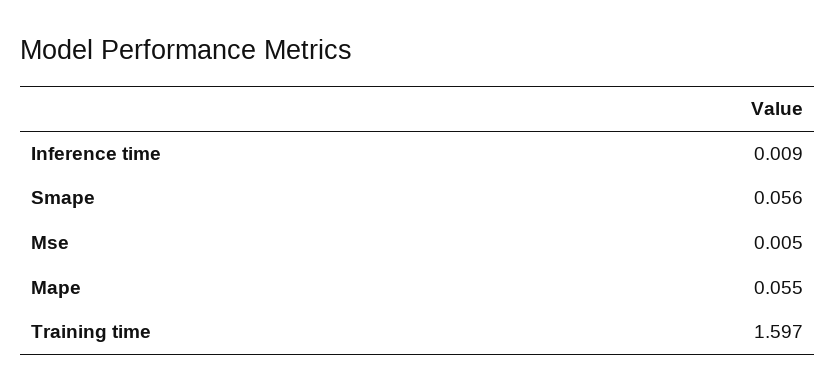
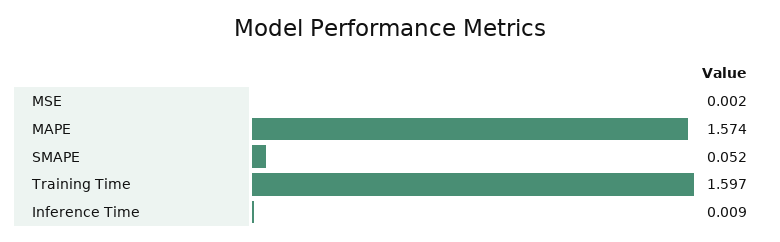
  {
    "Inference time": 0.009,
-   "Smape": 0.056,
+   "Smape": 0.052,
-   "Mse": 0.005,
+   "Mse": 0.002,
-   "Mape": 0.055,
+   "Mape": 1.574,
    "Training time": 1.597
  }

